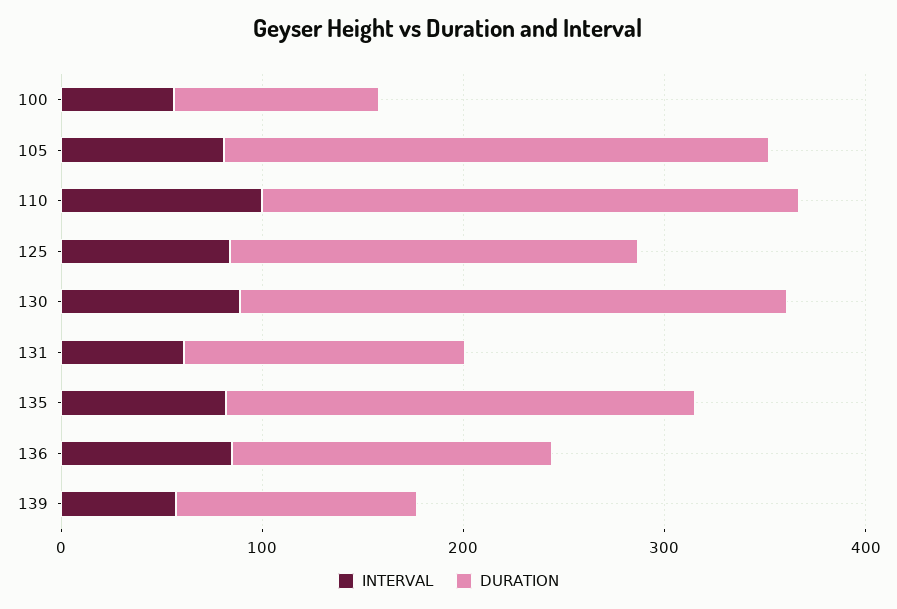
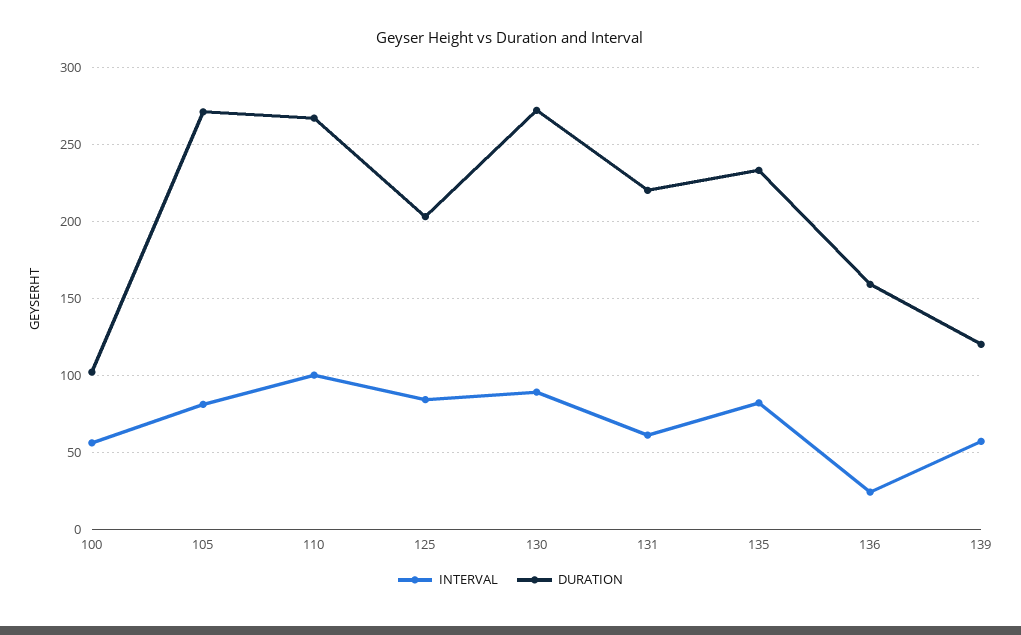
  {
    "INTERVAL": {
      "100": 55,
      "105": 80,
      "110": 100,
      "125": 85,
      "130": 90,
      "131": 60,
      "135": 80,
-     "136": 80,
+     "136": 25,
      "139": 55
    },
    "DURATION": {
      "100": 100,
      "105": 270,
      "110": 265,
      "125": 205,
      "130": 270,
-     "131": 140,
+     "131": 220,
      "135": 235,
      "136": 160,
      "139": 120
    }
  }

